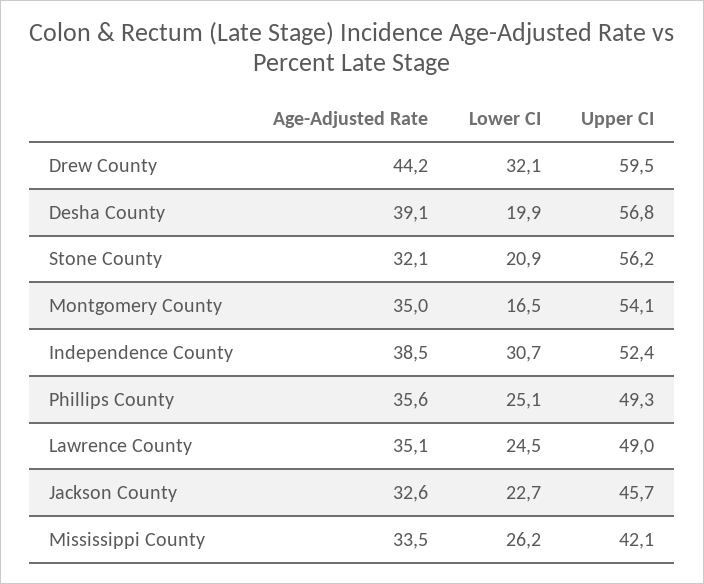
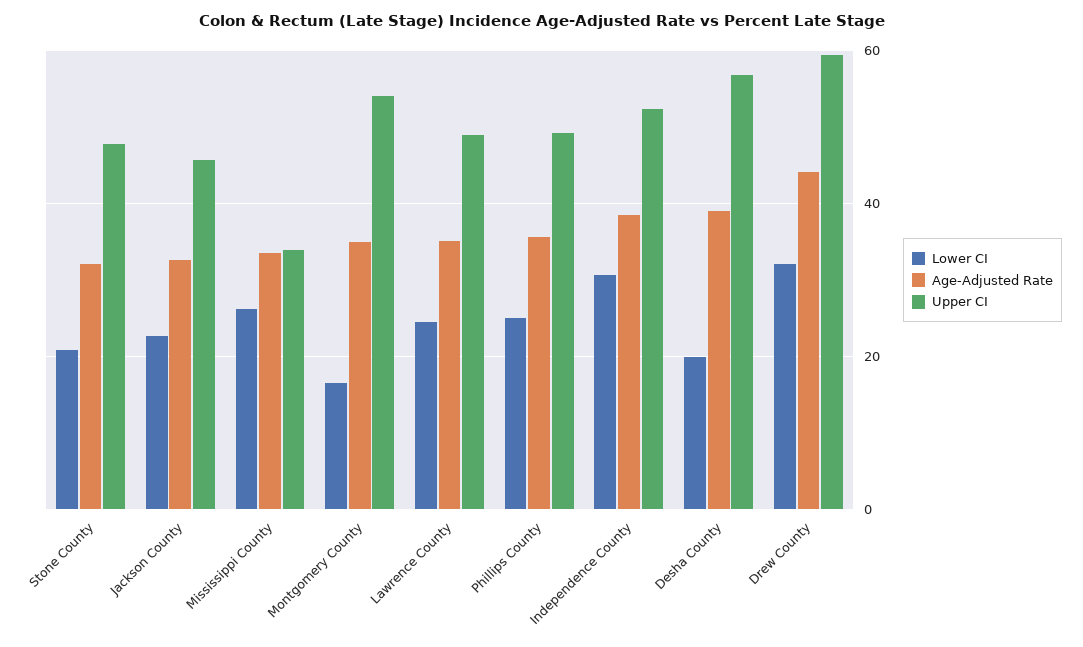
  {
    "Age-Adjusted Rate": {
      "Drew County": 44.2,
      "Desha County": 39.1,
      "Stone County": 32.1,
      "Montgomery County": 35,
      "Independence County": 38.5,
      "Phillips County": 35.6,
      "Lawrence County": 35.1,
      "Jackson County": 32.6,
      "Mississippi County": 33.5
    },
    "Lower CI": {
      "Drew County": 32.1,
      "Desha County": 19.9,
      "Stone County": 20.9,
      "Montgomery County": 16.5,
      "Independence County": 30.7,
      "Phillips County": 25.1,
      "Lawrence County": 24.5,
      "Jackson County": 22.7,
      "Mississippi County": 26.2
    },
    "Upper CI": {
      "Drew County": 59.5,
      "Desha County": 56.8,
-     "Stone County": 56.2,
+     "Stone County": 48,
      "Montgomery County": 54.1,
      "Independence County": 52.4,
      "Phillips County": 49.3,
      "Lawrence County": 49,
      "Jackson County": 45.7,
-     "Mississippi County": 42.1
+     "Mississippi County": 34
    }
  }

